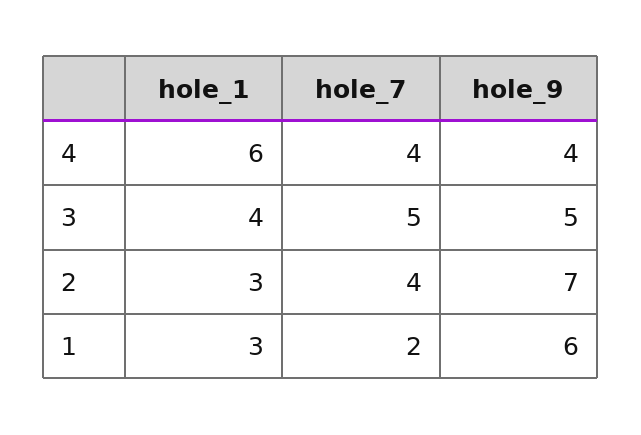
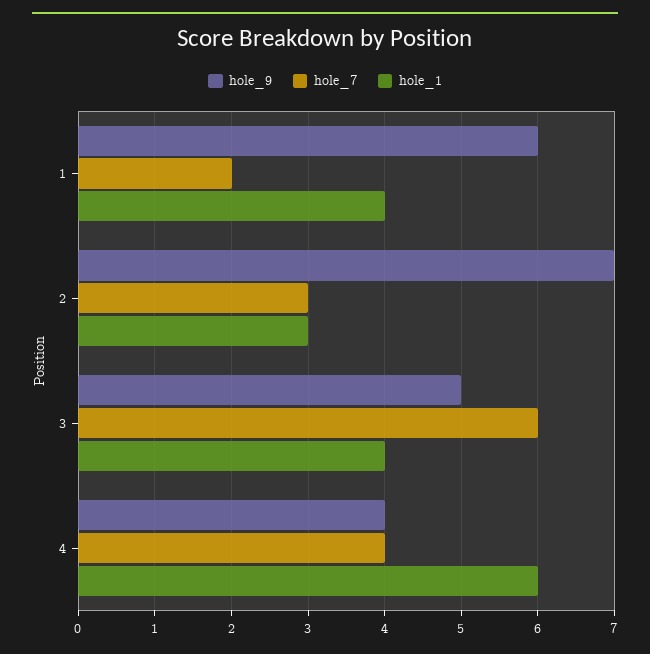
  {
    "hole_1": {
      "4": 6,
      "3": 4,
      "2": 3,
-     "1": 3
+     "1": 4
    },
    "hole_7": {
      "4": 4,
-     "3": 5,
+     "3": 6,
-     "2": 4,
+     "2": 3,
      "1": 2
    },
    "hole_9": {
      "4": 4,
      "3": 5,
      "2": 7,
      "1": 6
    }
  }

